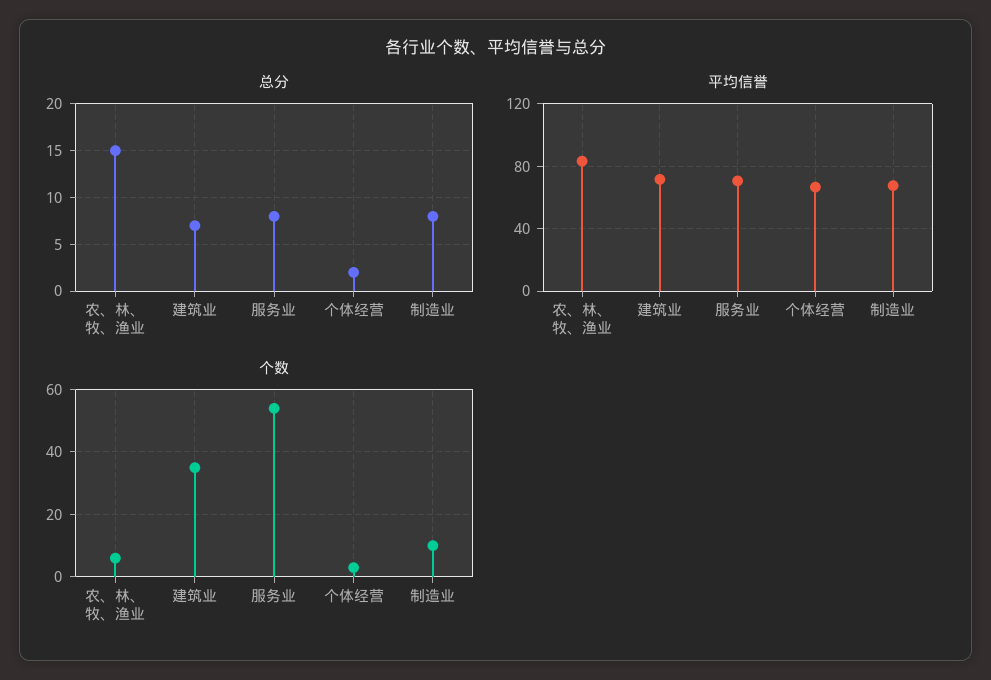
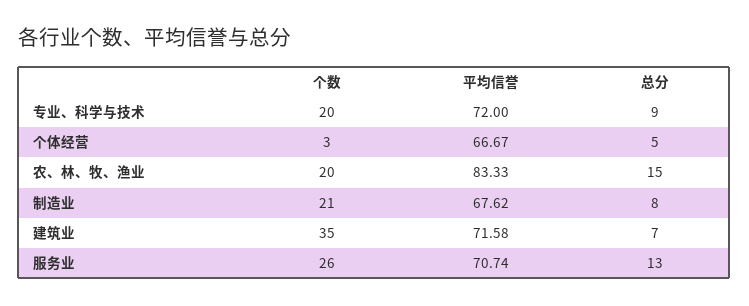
  {
    "总分": {
      "农、林、牧、渔业": 15,
      "建筑业": 7,
-     "服务业": 8,
+     "服务业": 13,
-     "个体经营": 2,
+     "个体经营": 5,
-     "制造业": 8
+     "制造业": 8,
+     "专业、科学与技术": 9
    },
    "平均信誉": {
      "农、林、牧、渔业": 83.33,
      "建筑业": 71.58,
      "服务业": 70.74,
      "个体经营": 66.67,
-     "制造业": 67.62
+     "制造业": 67.62,
+     "专业、科学与技术": 72
    },
    "个数": {
-     "农、林、牧、渔业": 5,
+     "农、林、牧、渔业": 20,
      "建筑业": 35,
-     "服务业": 55,
+     "服务业": 26,
      "个体经营": 3,
-     "制造业": 10
+     "制造业": 21,
+     "专业、科学与技术": 20
    }
  }

